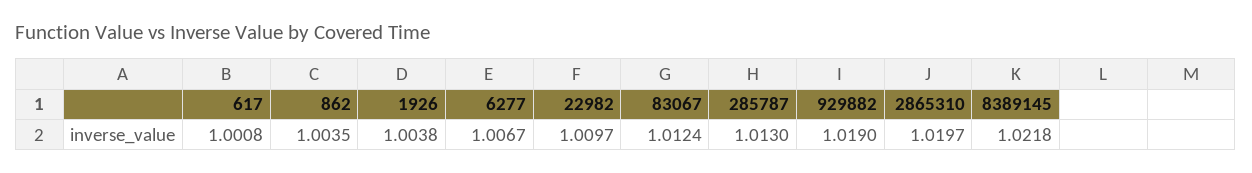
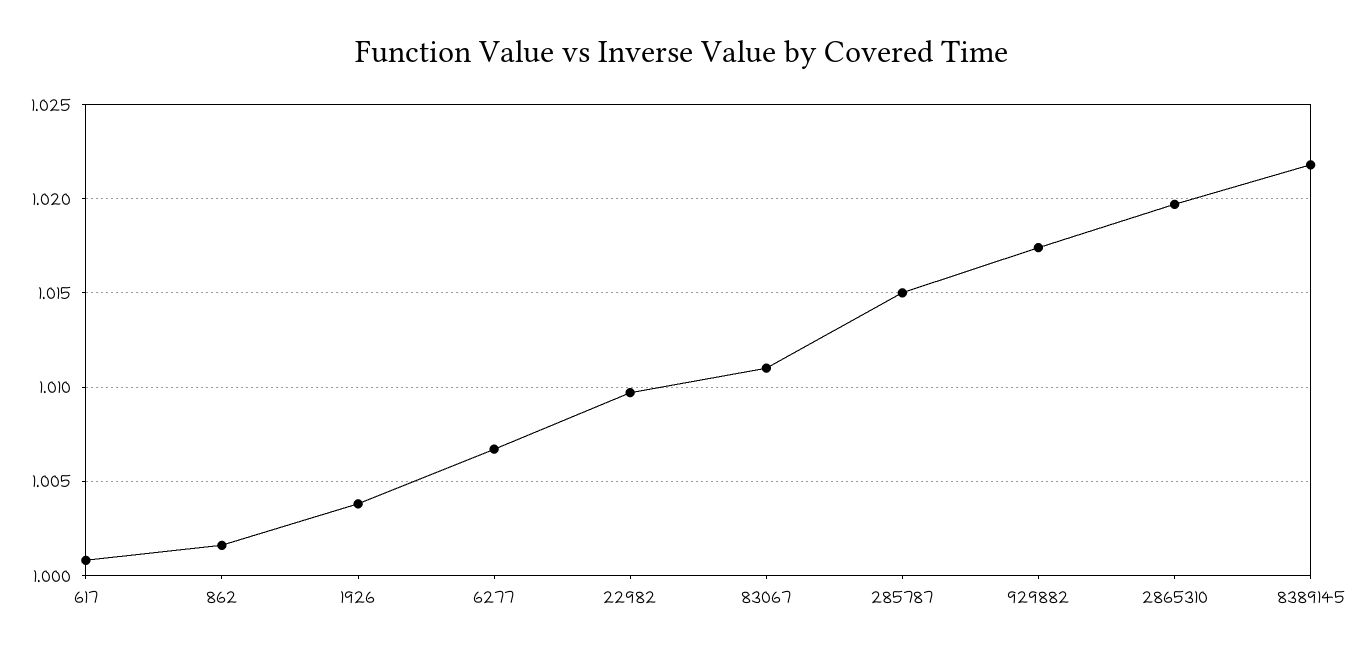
  {
    "617": 1.0008,
-   "862": 1.0035,
+   "862": 1.0015,
    "1926": 1.0038,
    "6277": 1.0067,
    "22982": 1.0097,
-   "83067": 1.0124,
+   "83067": 1.011,
-   "285787": 1.013,
+   "285787": 1.015,
-   "929882": 1.019,
+   "929882": 1.0175,
    "2865310": 1.0197,
    "8389145": 1.0218
  }

